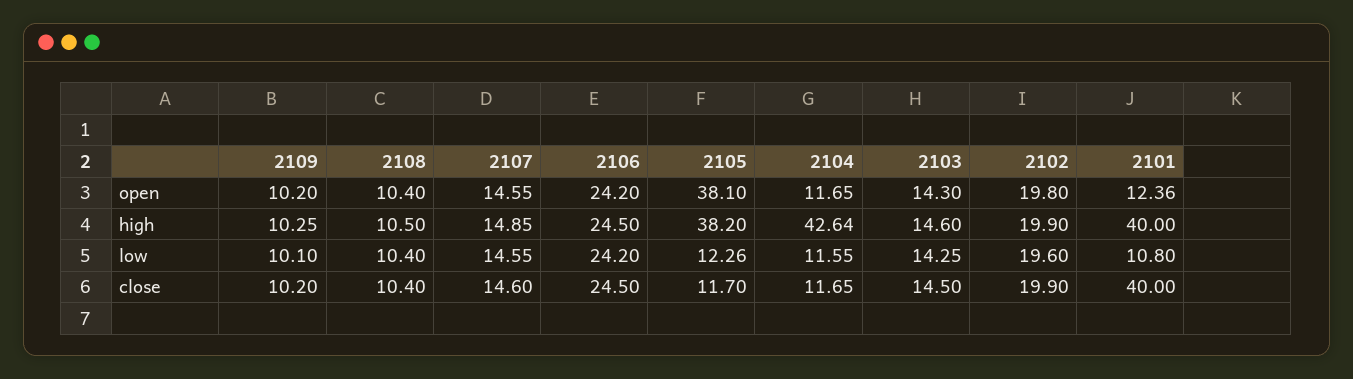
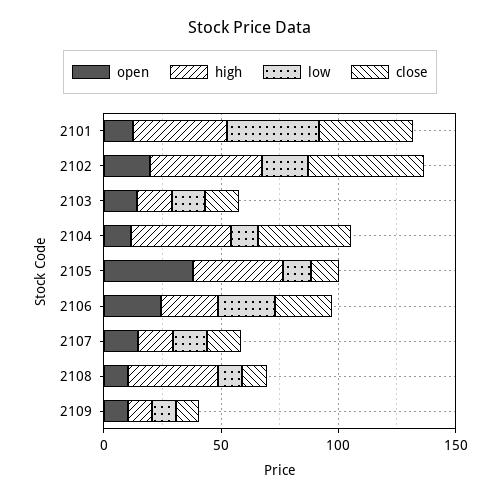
  {
    "open": {
      "2109": 10.2,
      "2108": 10.4,
      "2107": 14.55,
      "2106": 24.2,
      "2105": 38.1,
      "2104": 11.65,
      "2103": 14.3,
      "2102": 19.8,
      "2101": 12.36
    },
    "high": {
      "2109": 10.25,
-     "2108": 10.5,
+     "2108": 40,
      "2107": 14.85,
      "2106": 24.5,
      "2105": 38.2,
      "2104": 42.64,
      "2103": 14.6,
-     "2102": 19.9,
+     "2102": 50,
      "2101": 40
    },
    "low": {
      "2109": 10.1,
      "2108": 10.4,
      "2107": 14.55,
      "2106": 24.2,
      "2105": 12.26,
      "2104": 11.55,
      "2103": 14.25,
      "2102": 19.6,
-     "2101": 10.8
+     "2101": 40
    },
    "close": {
      "2109": 10.2,
      "2108": 10.4,
      "2107": 14.6,
      "2106": 24.5,
      "2105": 11.7,
-     "2104": 11.65,
+     "2104": 40,
      "2103": 14.5,
-     "2102": 19.9,
+     "2102": 50,
      "2101": 40
    }
  }

